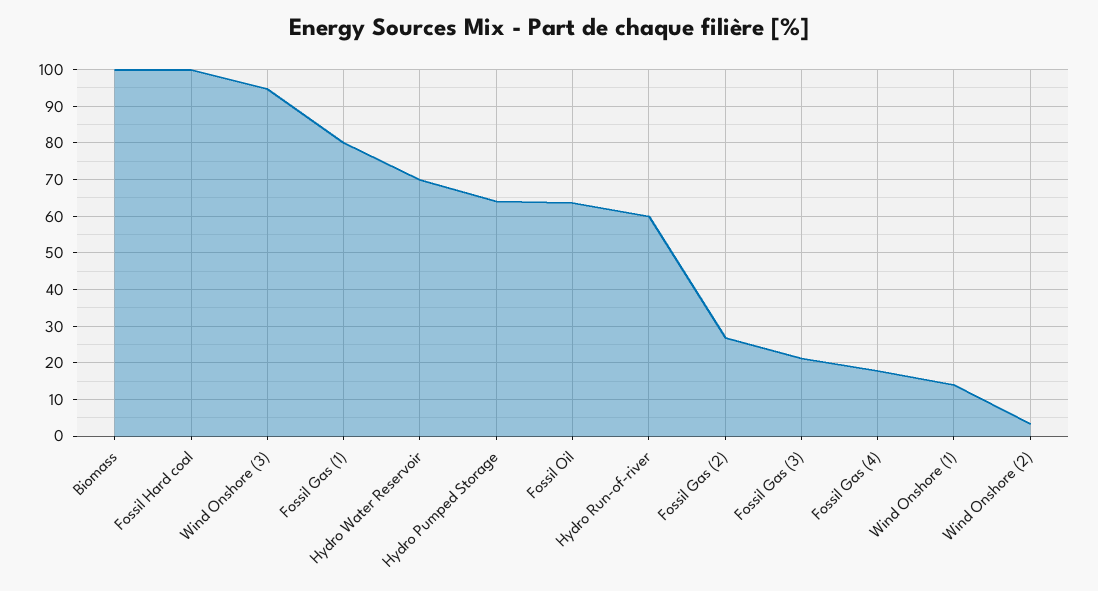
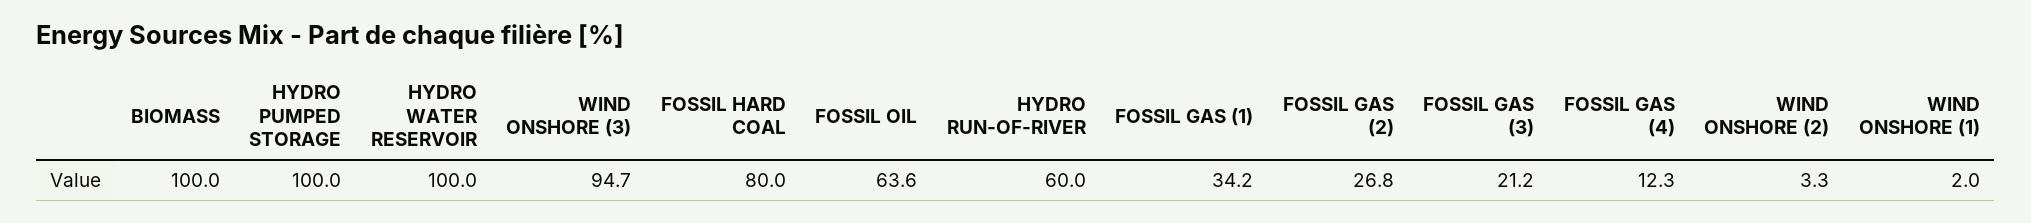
  {
    "Biomass": 100,
-   "Fossil Hard coal": 100,
+   "Fossil Hard coal": 80,
    "Wind Onshore (3)": 94.7,
-   "Fossil Gas (1)": 80,
+   "Fossil Gas (1)": 34.2,
-   "Hydro Water Reservoir": 70,
+   "Hydro Water Reservoir": 100,
-   "Hydro Pumped Storage": 64,
+   "Hydro Pumped Storage": 100,
    "Fossil Oil": 63.6,
    "Hydro Run-of-river": 60,
    "Fossil Gas (2)": 26.8,
    "Fossil Gas (3)": 21.2,
-   "Fossil Gas (4)": 18,
+   "Fossil Gas (4)": 12.3,
-   "Wind Onshore (1)": 14,
+   "Wind Onshore (1)": 2,
    "Wind Onshore (2)": 3.3
  }

